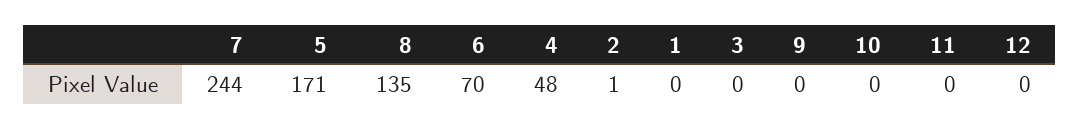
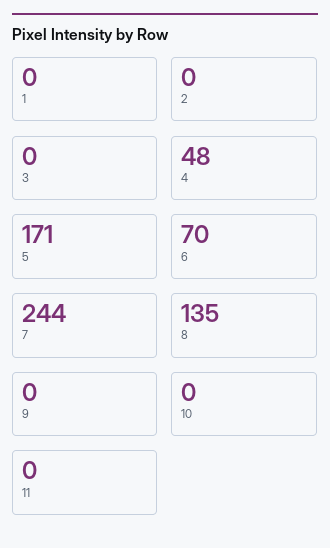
  {
    "7": 244,
    "5": 171,
    "8": 135,
    "6": 70,
    "4": 48,
-   "2": 1,
+   "2": 0,
    "1": 0,
    "3": 0,
    "9": 0,
    "10": 0,
-   "11": 0,
+   "11": 0
-   "12": 0
  }

